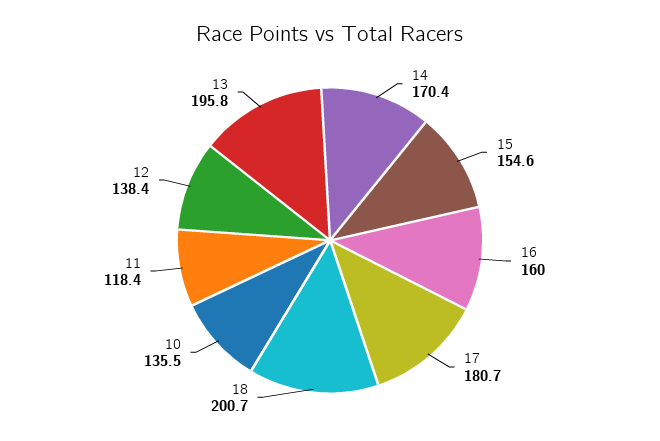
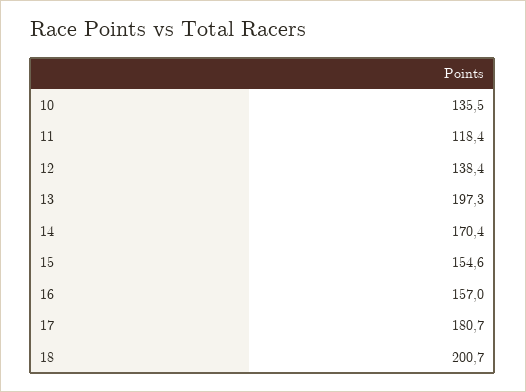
  {
    "14": 170.4,
    "15": 154.6,
-   "16": 160,
+   "16": 157,
    "17": 180.7,
    "18": 200.7,
    "10": 135.5,
    "11": 118.4,
    "12": 138.4,
-   "13": 195.8
+   "13": 197.3
  }

